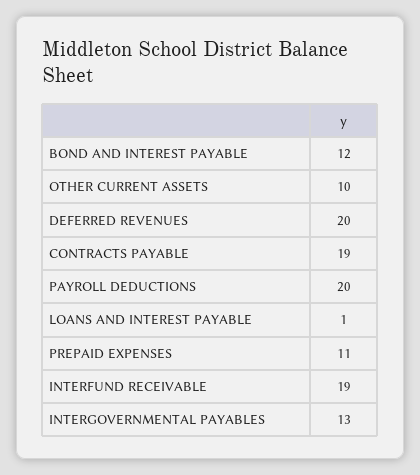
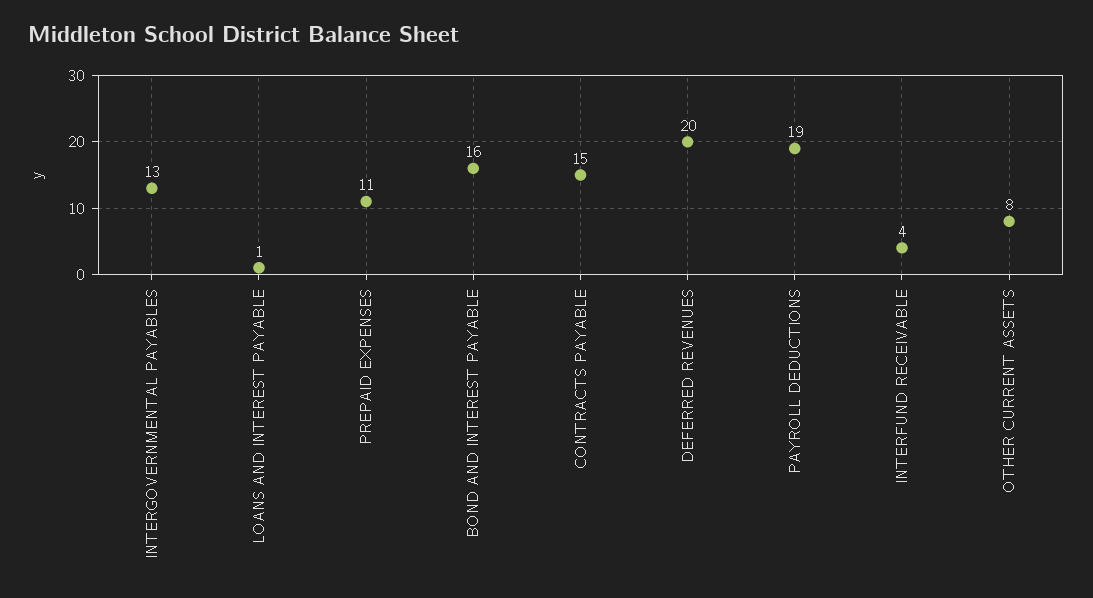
  {
-   "BOND AND INTEREST PAYABLE": 12,
+   "BOND AND INTEREST PAYABLE": 16,
-   "OTHER CURRENT ASSETS": 10,
+   "OTHER CURRENT ASSETS": 8,
    "DEFERRED REVENUES": 20,
-   "CONTRACTS PAYABLE": 19,
+   "CONTRACTS PAYABLE": 15,
-   "PAYROLL DEDUCTIONS": 20,
+   "PAYROLL DEDUCTIONS": 19,
    "LOANS AND INTEREST PAYABLE": 1,
    "PREPAID EXPENSES": 11,
-   "INTERFUND RECEIVABLE": 19,
+   "INTERFUND RECEIVABLE": 4,
    "INTERGOVERNMENTAL PAYABLES": 13
  }

